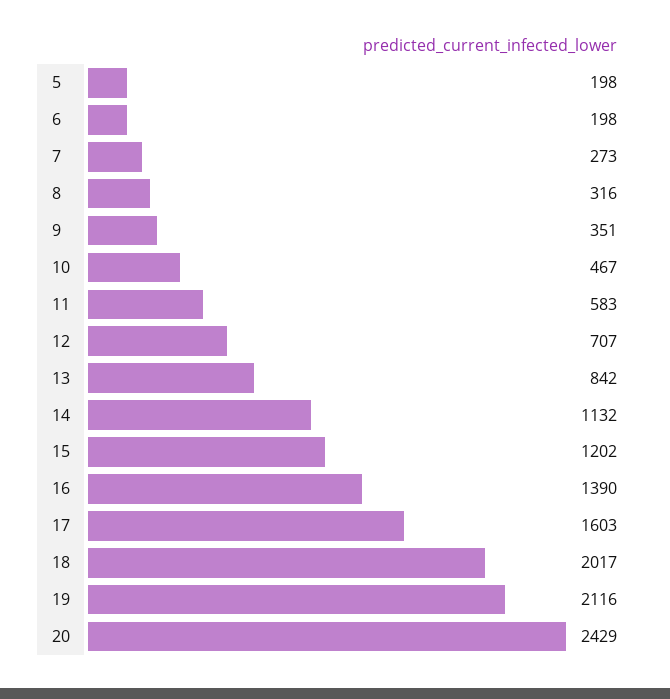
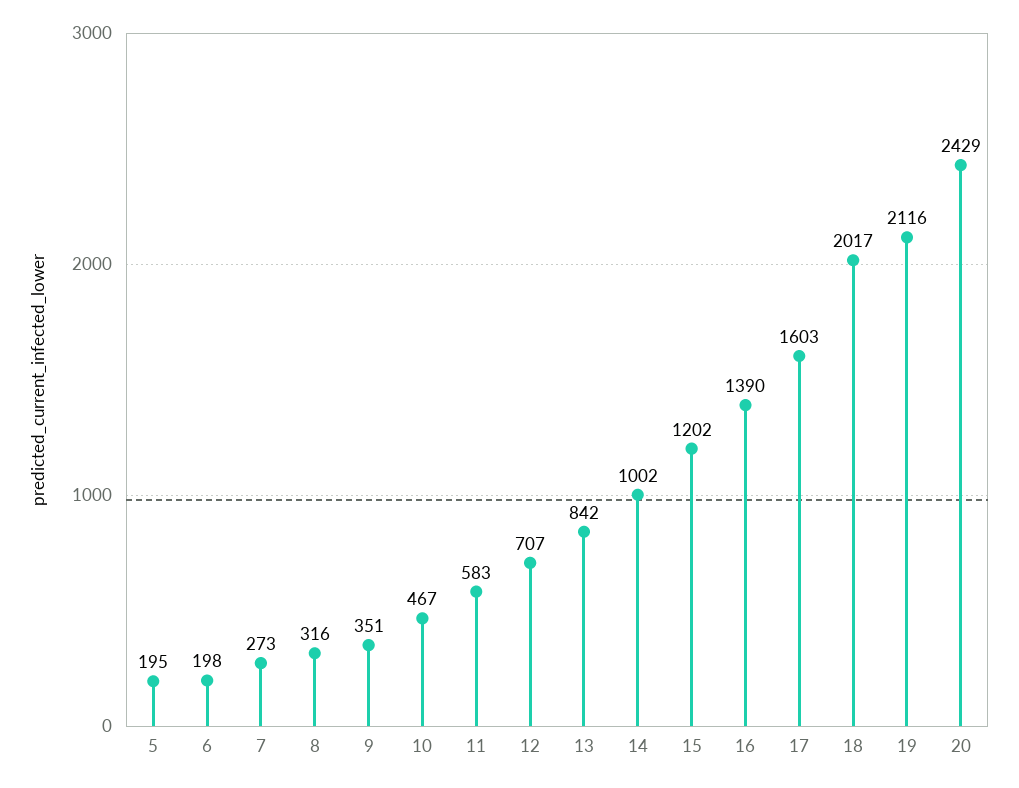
  {
-   "5": 198,
+   "5": 195,
    "6": 198,
    "7": 273,
    "8": 316,
    "9": 351,
    "10": 467,
    "11": 583,
    "12": 707,
    "13": 842,
-   "14": 1132,
+   "14": 1002,
    "15": 1202,
    "16": 1390,
    "17": 1603,
    "18": 2017,
    "19": 2116,
    "20": 2429
  }

